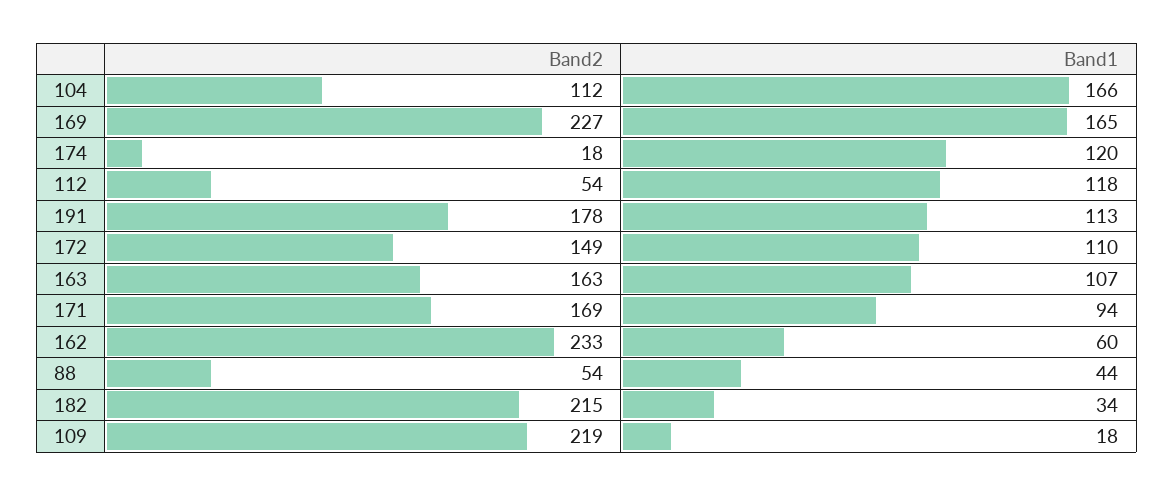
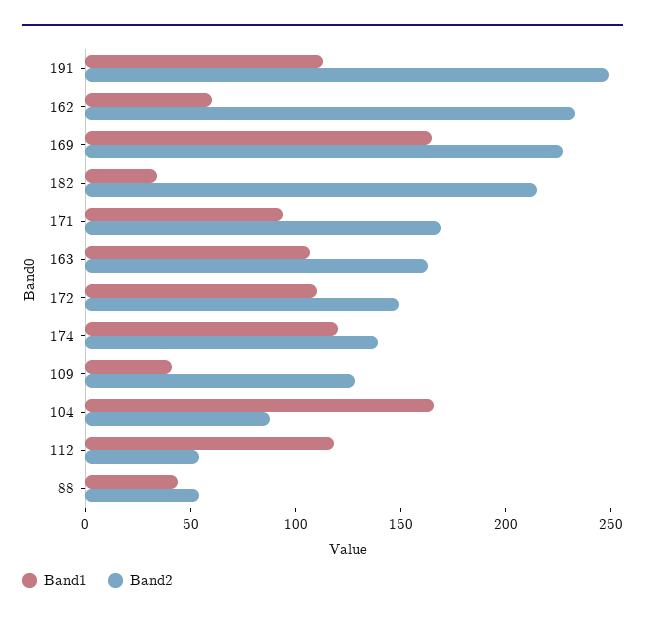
  {
    "Band2": {
-     "104": 112,
+     "104": 90,
      "169": 227,
-     "174": 18,
+     "174": 140,
      "112": 54,
-     "191": 178,
+     "191": 250,
      "172": 149,
      "163": 163,
      "171": 169,
      "162": 233,
      "88": 54,
      "182": 215,
-     "109": 219
+     "109": 130
    },
    "Band1": {
      "104": 166,
      "169": 165,
      "174": 120,
      "112": 118,
      "191": 113,
      "172": 110,
      "163": 107,
      "171": 94,
      "162": 60,
      "88": 44,
      "182": 34,
-     "109": 18
+     "109": 40
    }
  }

